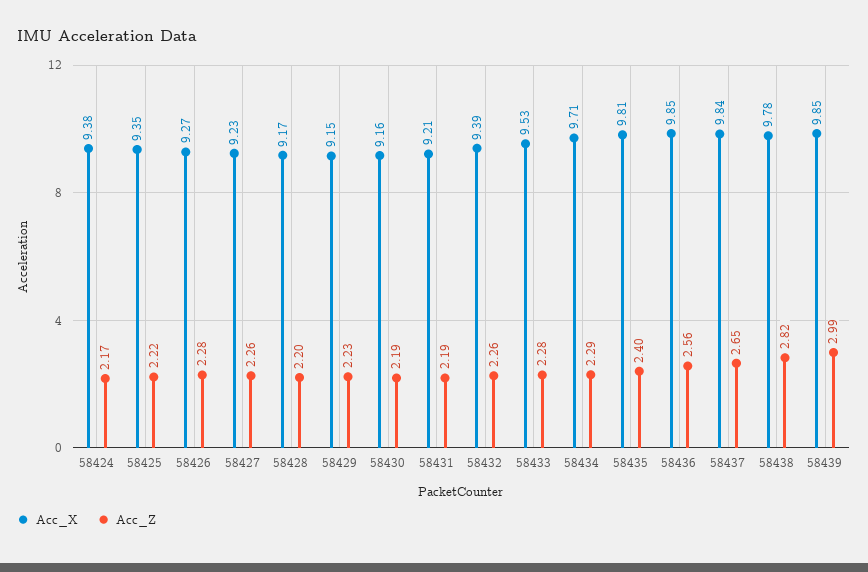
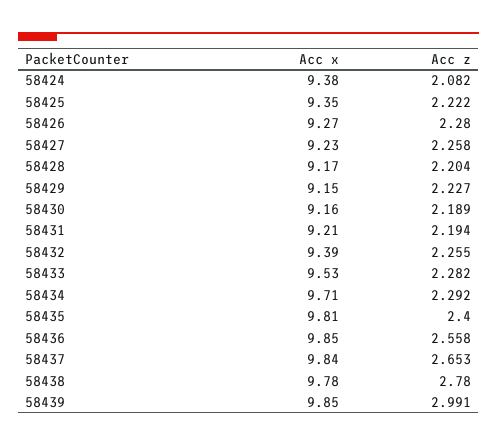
  {
    "Acc_X": {
      "58424": 9.38,
      "58425": 9.35,
      "58426": 9.27,
      "58427": 9.23,
      "58428": 9.17,
      "58429": 9.15,
      "58430": 9.16,
      "58431": 9.21,
      "58432": 9.39,
      "58433": 9.53,
      "58434": 9.71,
      "58435": 9.81,
      "58436": 9.85,
      "58437": 9.84,
      "58438": 9.78,
      "58439": 9.85
    },
    "Acc_Z": {
-     "58424": 2.17,
+     "58424": 2.082,
      "58425": 2.222,
      "58426": 2.28,
      "58427": 2.258,
      "58428": 2.204,
      "58429": 2.227,
      "58430": 2.189,
      "58431": 2.194,
      "58432": 2.255,
      "58433": 2.282,
      "58434": 2.292,
      "58435": 2.4,
      "58436": 2.558,
      "58437": 2.653,
-     "58438": 2.82,
+     "58438": 2.78,
      "58439": 2.991
    }
  }

